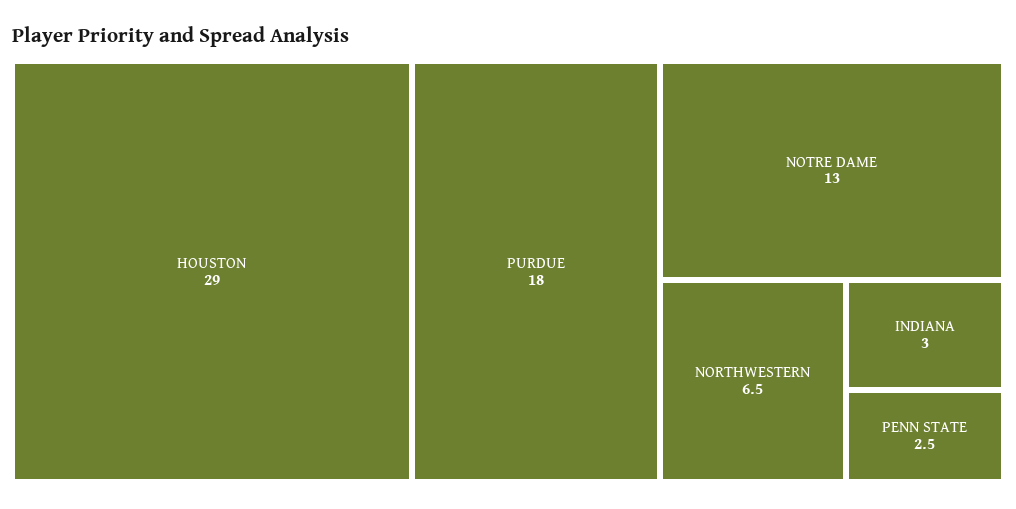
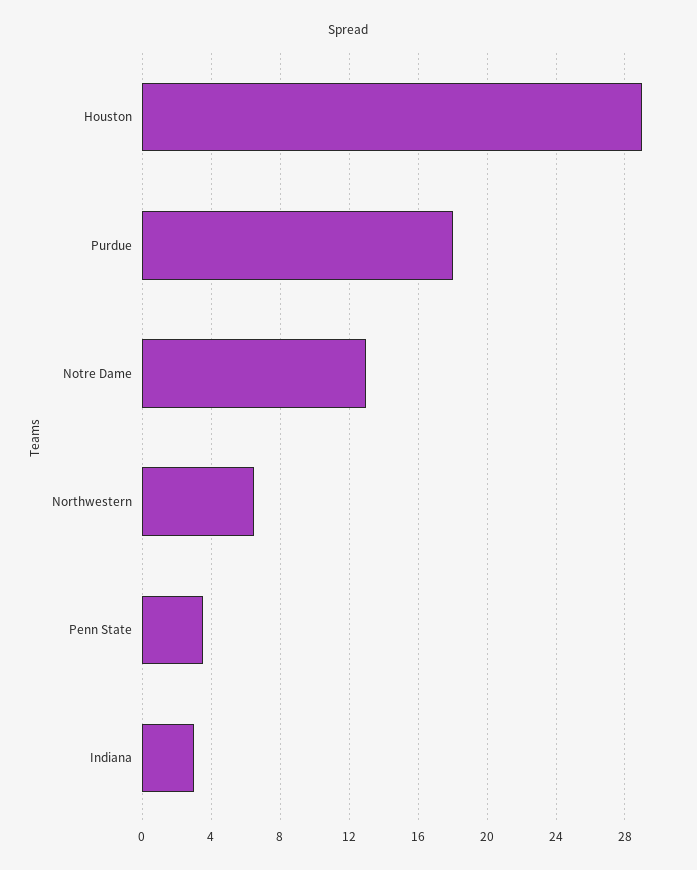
  {
    "HOUSTON": 29,
    "PURDUE": 18,
    "NOTRE DAME": 13,
    "NORTHWESTERN": 6.5,
    "INDIANA": 3,
-   "PENN STATE": 2.5
+   "PENN STATE": 3.5
  }

